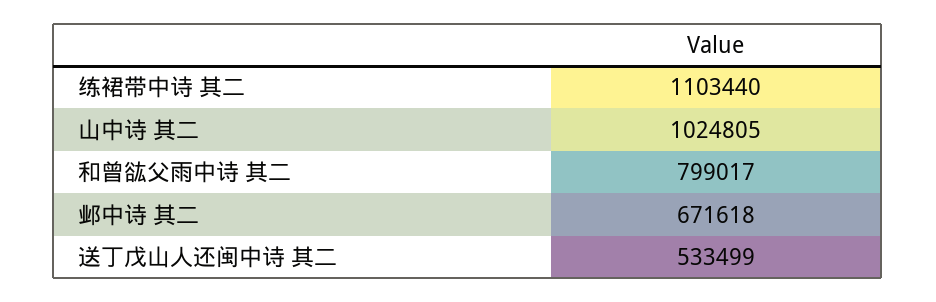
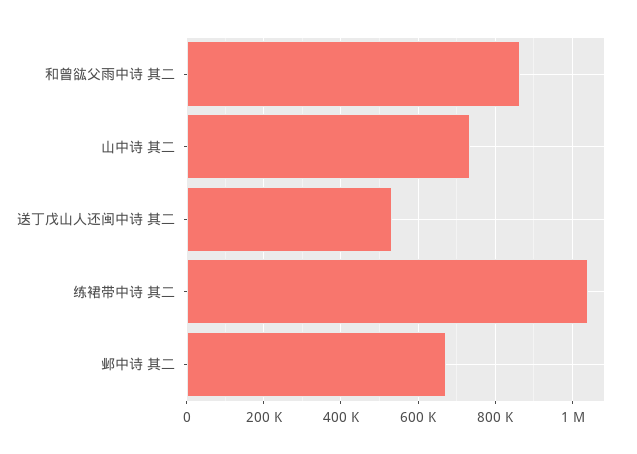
  {
-   "练裙带中诗 其二": 1103440,
+   "练裙带中诗 其二": 1040000,
-   "山中诗 其二": 1024805,
+   "山中诗 其二": 740000,
-   "和曾谹父雨中诗 其二": 799017,
+   "和曾谹父雨中诗 其二": 860000,
    "邺中诗 其二": 671618,
    "送丁戊山人还闽中诗 其二": 533499
  }

